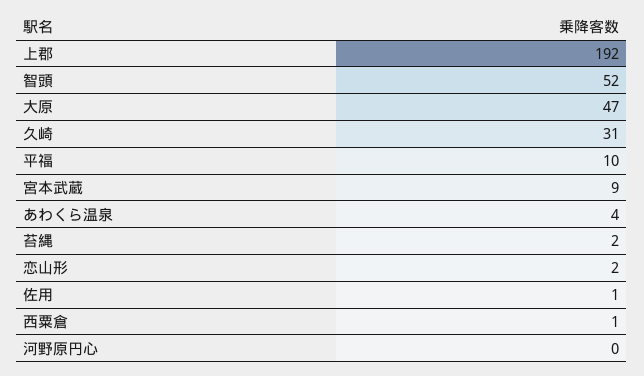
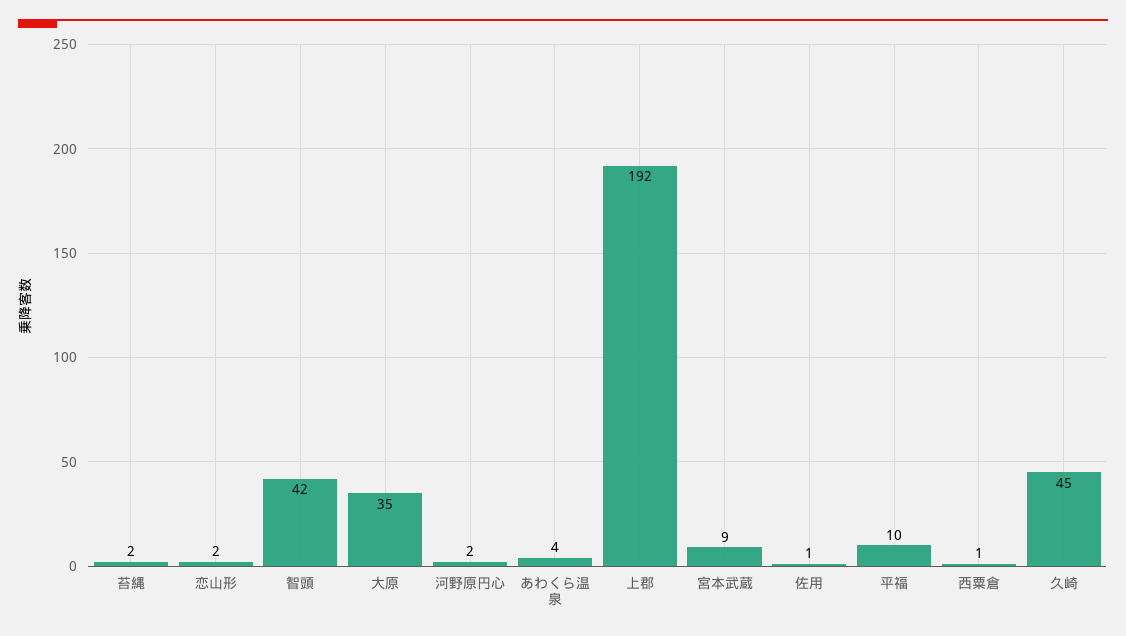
  {
    "上郡": 192,
-   "智頭": 52,
+   "智頭": 42,
-   "大原": 47,
+   "大原": 35,
-   "久崎": 31,
+   "久崎": 45,
    "平福": 10,
    "宮本武蔵": 9,
    "あわくら温泉": 4,
    "苔縄": 2,
    "恋山形": 2,
    "佐用": 1,
    "西粟倉": 1,
-   "河野原円心": 0
+   "河野原円心": 2
  }

